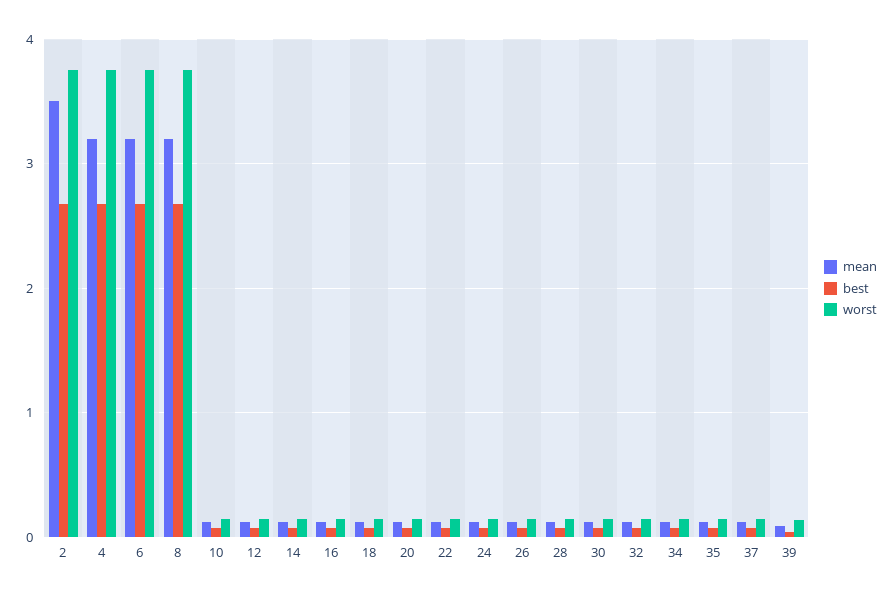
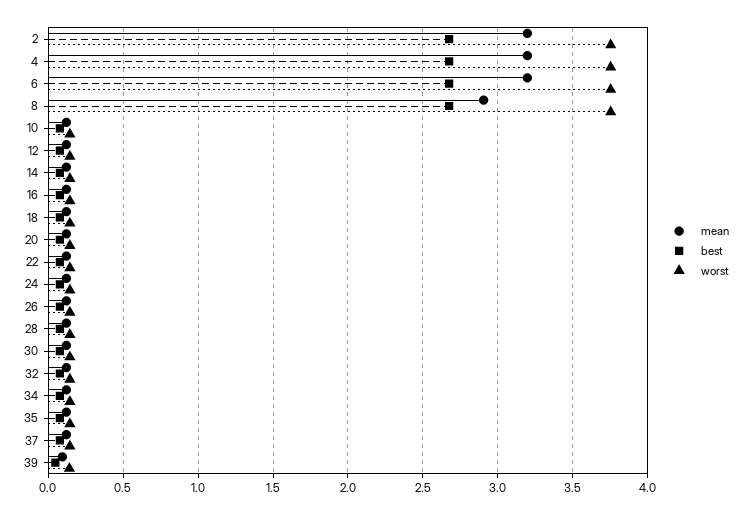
  {
    "mean": {
-     "2": 3.5,
+     "2": 3.2,
      "4": 3.2,
      "6": 3.2,
-     "8": 3.2,
+     "8": 2.9,
      "10": 0.1,
      "12": 0.1,
      "14": 0.1,
      "16": 0.1,
      "18": 0.1,
      "20": 0.1,
      "22": 0.1,
      "24": 0.1,
      "26": 0.1,
      "28": 0.1,
      "30": 0.1,
      "32": 0.1,
      "34": 0.1,
      "35": 0.1,
      "37": 0.1,
      "39": 0.1
    },
    "best": {
      "2": 2.7,
      "4": 2.7,
      "6": 2.7,
      "8": 2.7,
      "10": 0.1,
      "12": 0.1,
      "14": 0.1,
      "16": 0.1,
      "18": 0.1,
      "20": 0.1,
      "22": 0.1,
      "24": 0.1,
      "26": 0.1,
      "28": 0.1,
      "30": 0.1,
      "32": 0.1,
      "34": 0.1,
      "35": 0.1,
      "37": 0.1,
      "39": 0.05
    },
    "worst": {
      "2": 3.75,
      "4": 3.75,
      "6": 3.75,
      "8": 3.75,
      "10": 0.15,
      "12": 0.15,
      "14": 0.15,
      "16": 0.15,
      "18": 0.15,
      "20": 0.15,
      "22": 0.15,
      "24": 0.15,
      "26": 0.15,
      "28": 0.15,
      "30": 0.15,
      "32": 0.15,
      "34": 0.15,
      "35": 0.15,
      "37": 0.15,
      "39": 0.15
    }
  }

